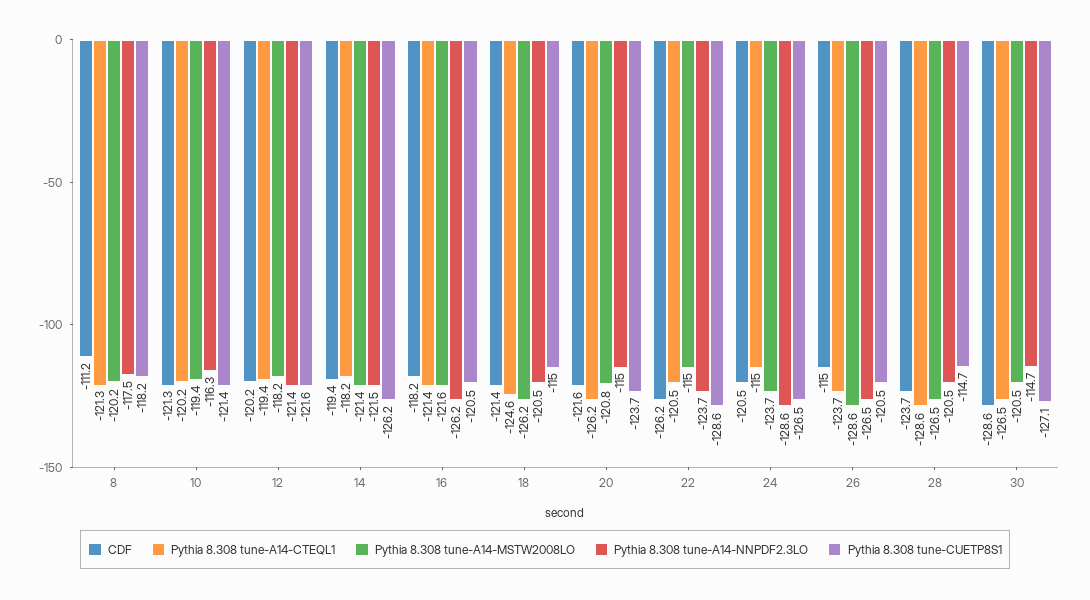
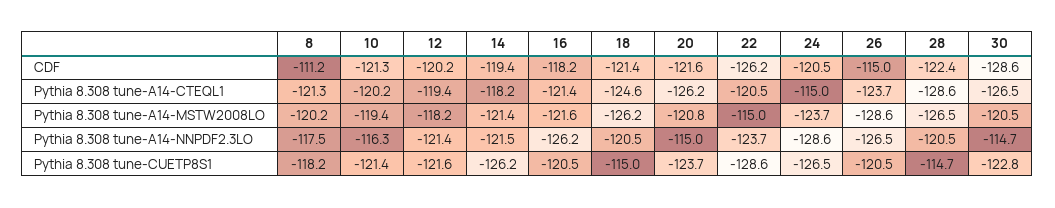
  {
    "CDF": {
      "8": -111.2,
      "10": -121.3,
      "12": -120.2,
      "14": -119.4,
      "16": -118.2,
      "18": -121.4,
      "20": -121.6,
      "22": -126.2,
      "24": -120.5,
      "26": -115,
-     "28": -123.7,
+     "28": -122.4,
      "30": -128.6
    },
    "Pythia 8.308 tune-A14-CTEQL1": {
      "8": -121.3,
      "10": -120.2,
      "12": -119.4,
      "14": -118.2,
      "16": -121.4,
      "18": -124.6,
      "20": -126.2,
      "22": -120.5,
      "24": -115,
      "26": -123.7,
      "28": -128.6,
      "30": -126.5
    },
    "Pythia 8.308 tune-A14-MSTW2008LO": {
      "8": -120.2,
      "10": -119.4,
      "12": -118.2,
      "14": -121.4,
      "16": -121.6,
      "18": -126.2,
      "20": -120.8,
      "22": -115,
      "24": -123.7,
      "26": -128.6,
      "28": -126.5,
      "30": -120.5
    },
    "Pythia 8.308 tune-A14-NNPDF2.3LO": {
      "8": -117.5,
      "10": -116.3,
      "12": -121.4,
      "14": -121.5,
      "16": -126.2,
      "18": -120.5,
      "20": -115,
      "22": -123.7,
      "24": -128.6,
      "26": -126.5,
      "28": -120.5,
      "30": -114.7
    },
    "Pythia 8.308 tune-CUETP8S1": {
      "8": -118.2,
      "10": -121.4,
      "12": -121.6,
      "14": -126.2,
      "16": -120.5,
      "18": -115,
      "20": -123.7,
      "22": -128.6,
      "24": -126.5,
      "26": -120.5,
      "28": -114.7,
-     "30": -127.1
+     "30": -122.8
    }
  }

